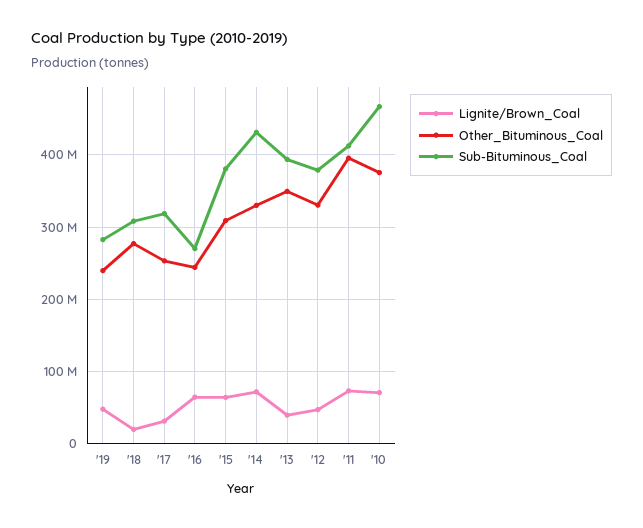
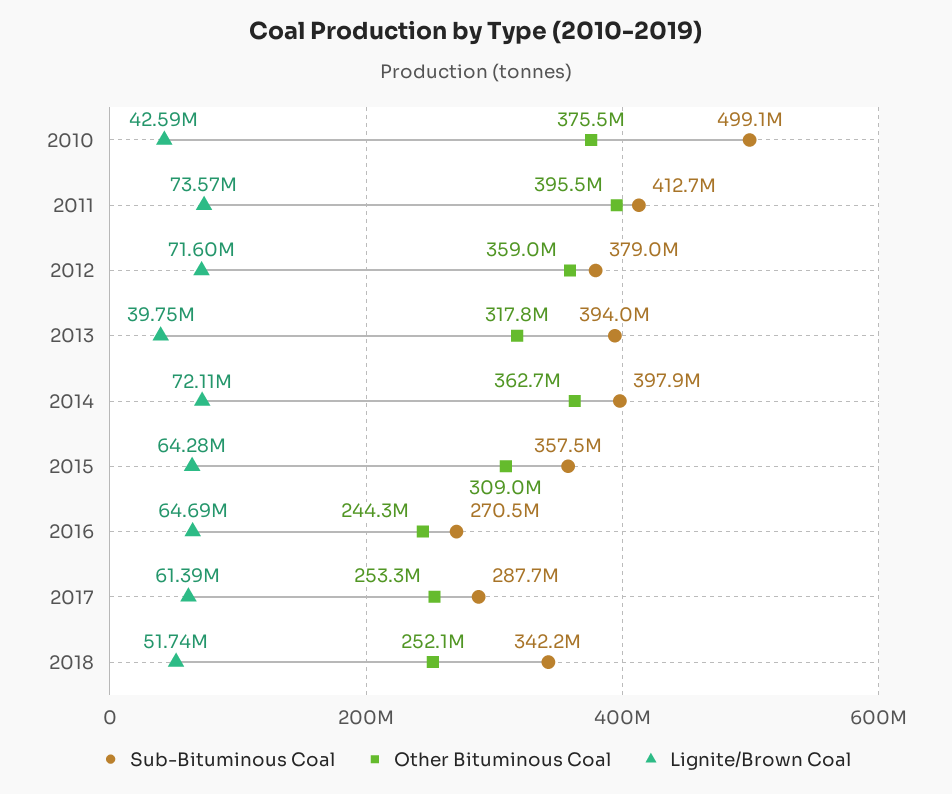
  {
    "Lignite/Brown_Coal": {
-     "'19": 50000000,
-     "'18": 20000000,
+     "'18": 51740000,
-     "'17": 30000000,
+     "'17": 61390000,
      "'16": 64690000,
      "'15": 64280000,
      "'14": 72110000,
      "'13": 39750000,
-     "'12": 50000000,
+     "'12": 71600000,
      "'11": 73570000,
-     "'10": 70000000
+     "'10": 42590000
    },
    "Other_Bituminous_Coal": {
-     "'19": 240000000,
-     "'18": 280000000,
+     "'18": 252100000,
      "'17": 253300000,
      "'16": 244300000,
      "'15": 309000000,
-     "'14": 330000000,
+     "'14": 362700000,
-     "'13": 350000000,
+     "'13": 317800000,
-     "'12": 330000000,
+     "'12": 359000000,
      "'11": 395500000,
      "'10": 375500000
    },
    "Sub-Bituminous_Coal": {
-     "'19": 280000000,
-     "'18": 310000000,
+     "'18": 342200000,
-     "'17": 320000000,
+     "'17": 287700000,
      "'16": 270500000,
-     "'15": 380000000,
+     "'15": 357500000,
-     "'14": 430000000,
+     "'14": 397900000,
      "'13": 394000000,
      "'12": 379000000,
      "'11": 412700000,
-     "'10": 470000000
+     "'10": 499100000
    }
  }

